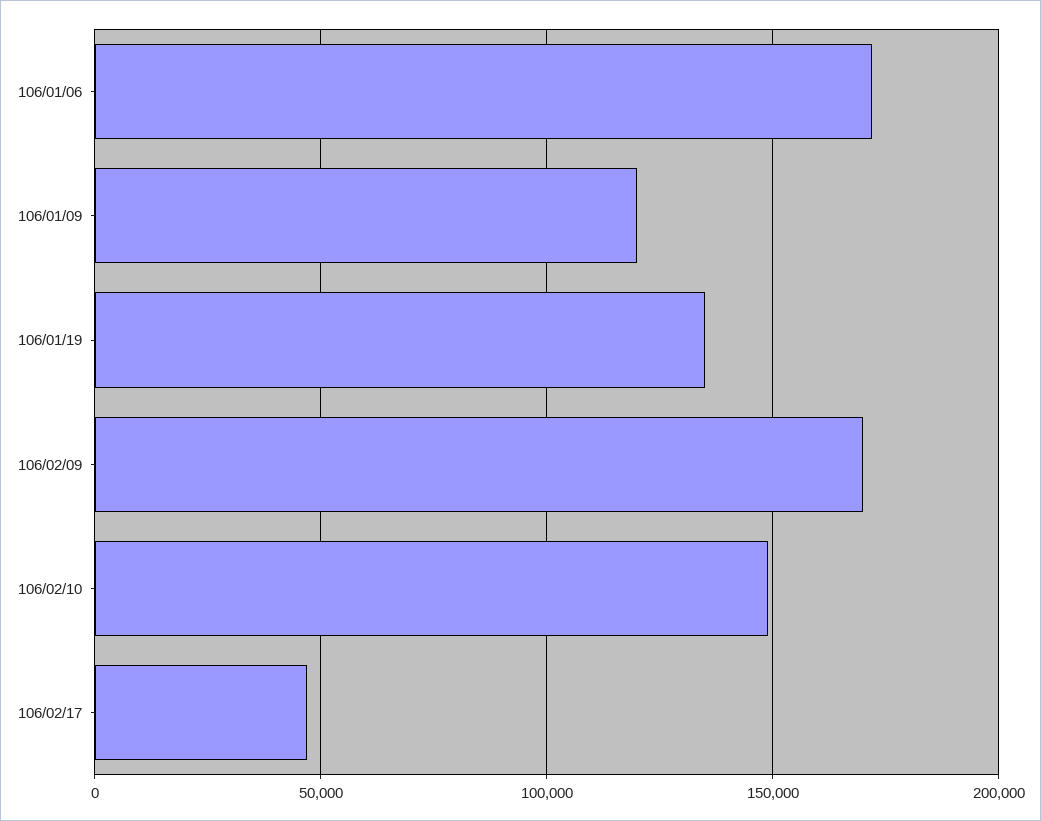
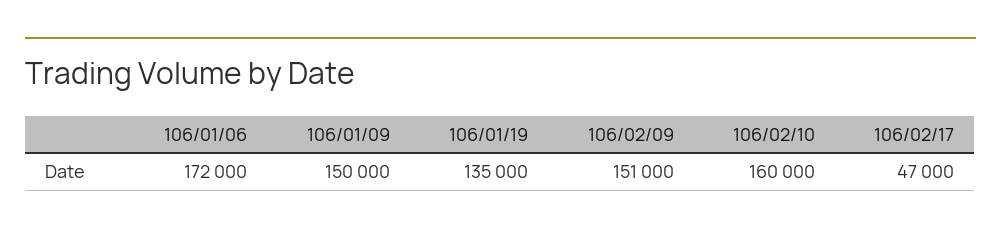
  {
    "106/01/06": 172000,
-   "106/01/09": 120000,
+   "106/01/09": 150000,
    "106/01/19": 135000,
-   "106/02/09": 170000,
+   "106/02/09": 151000,
-   "106/02/10": 150000,
+   "106/02/10": 160000,
    "106/02/17": 47000
  }

